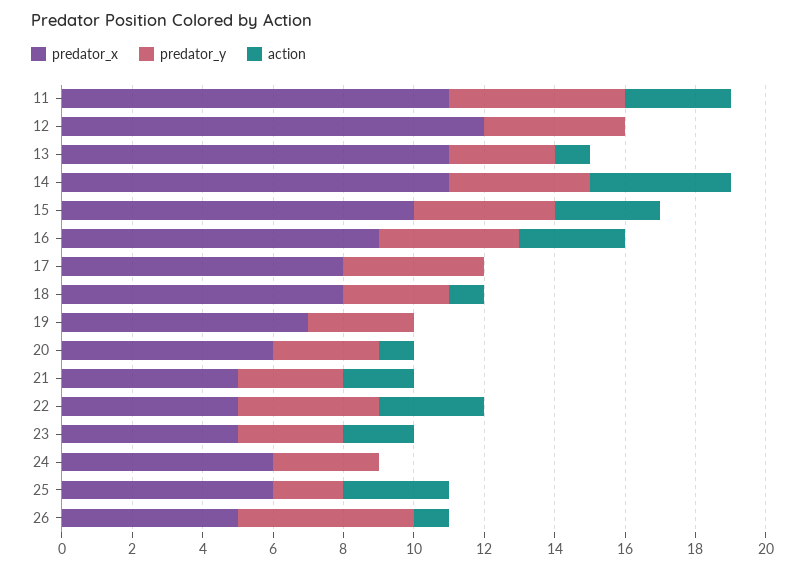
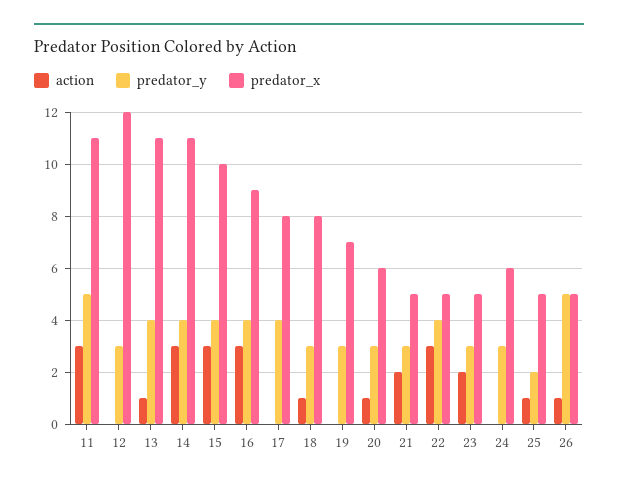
  {
    "predator_x": {
      "11": 11,
      "12": 12,
      "13": 11,
      "14": 11,
      "15": 10,
      "16": 9,
      "17": 8,
      "18": 8,
      "19": 7,
      "20": 6,
      "21": 5,
      "22": 5,
      "23": 5,
      "24": 6,
-     "25": 6,
+     "25": 5,
      "26": 5
    },
    "predator_y": {
      "11": 5,
-     "12": 4,
+     "12": 3,
-     "13": 3,
+     "13": 4,
      "14": 4,
      "15": 4,
      "16": 4,
      "17": 4,
      "18": 3,
      "19": 3,
      "20": 3,
      "21": 3,
      "22": 4,
      "23": 3,
      "24": 3,
      "25": 2,
      "26": 5
    },
    "action": {
      "11": 3,
      "12": 0,
      "13": 1,
-     "14": 4,
+     "14": 3,
      "15": 3,
      "16": 3,
      "17": 0,
      "18": 1,
      "19": 0,
      "20": 1,
      "21": 2,
      "22": 3,
      "23": 2,
      "24": 0,
-     "25": 3,
+     "25": 1,
      "26": 1
    }
  }

